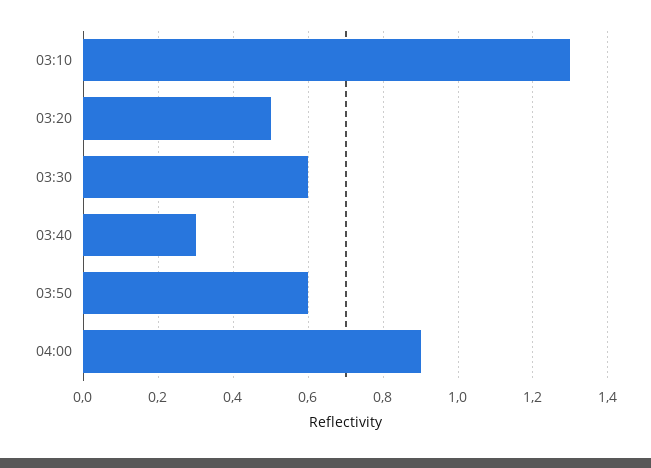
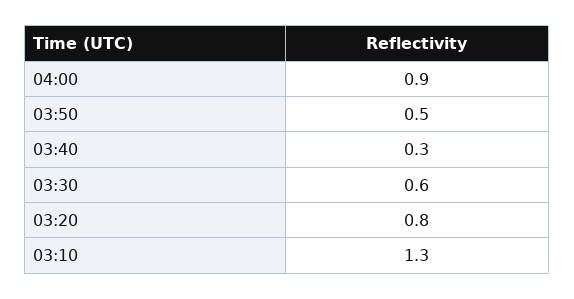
  {
    "03:10": 1.3,
-   "03:20": 0.5,
+   "03:20": 0.8,
    "03:30": 0.6,
    "03:40": 0.3,
-   "03:50": 0.6,
+   "03:50": 0.5,
    "04:00": 0.9
  }

